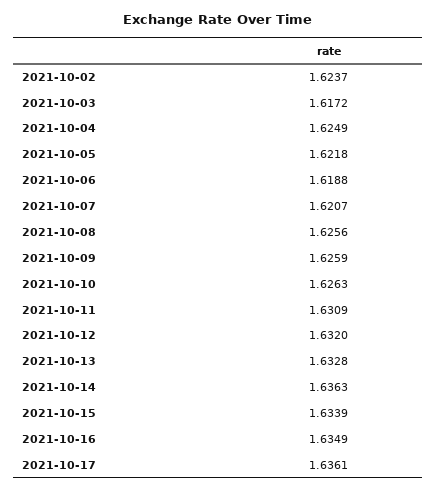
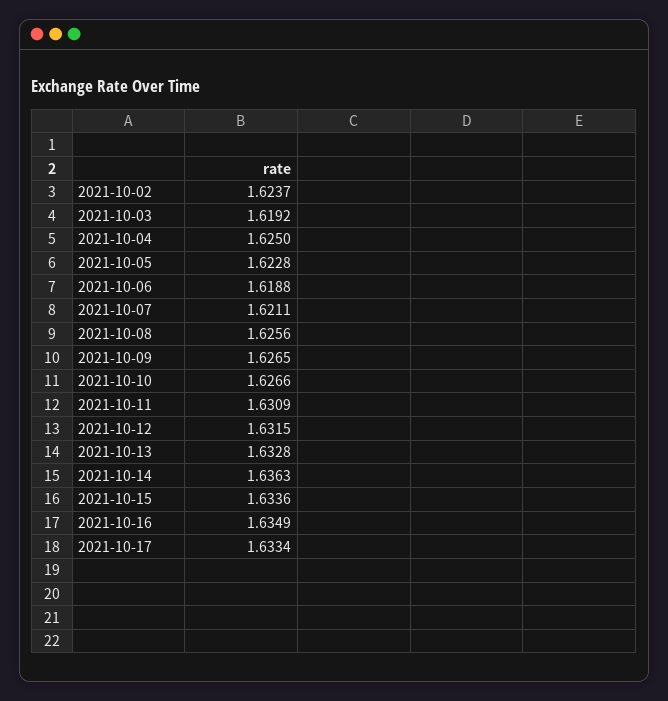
  {
    "2021-10-02": 1.6237,
-   "2021-10-03": 1.6172,
+   "2021-10-03": 1.6192,
-   "2021-10-04": 1.6249,
+   "2021-10-04": 1.625,
-   "2021-10-05": 1.6218,
+   "2021-10-05": 1.6228,
    "2021-10-06": 1.6188,
-   "2021-10-07": 1.6207,
+   "2021-10-07": 1.6211,
    "2021-10-08": 1.6256,
-   "2021-10-09": 1.6259,
+   "2021-10-09": 1.6265,
-   "2021-10-10": 1.6263,
+   "2021-10-10": 1.6266,
    "2021-10-11": 1.6309,
-   "2021-10-12": 1.632,
+   "2021-10-12": 1.6315,
    "2021-10-13": 1.6328,
    "2021-10-14": 1.6363,
-   "2021-10-15": 1.6339,
+   "2021-10-15": 1.6336,
    "2021-10-16": 1.6349,
-   "2021-10-17": 1.6361
+   "2021-10-17": 1.6334
  }

